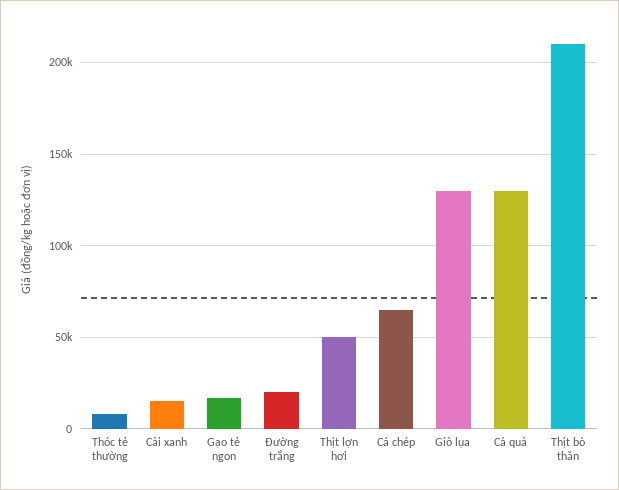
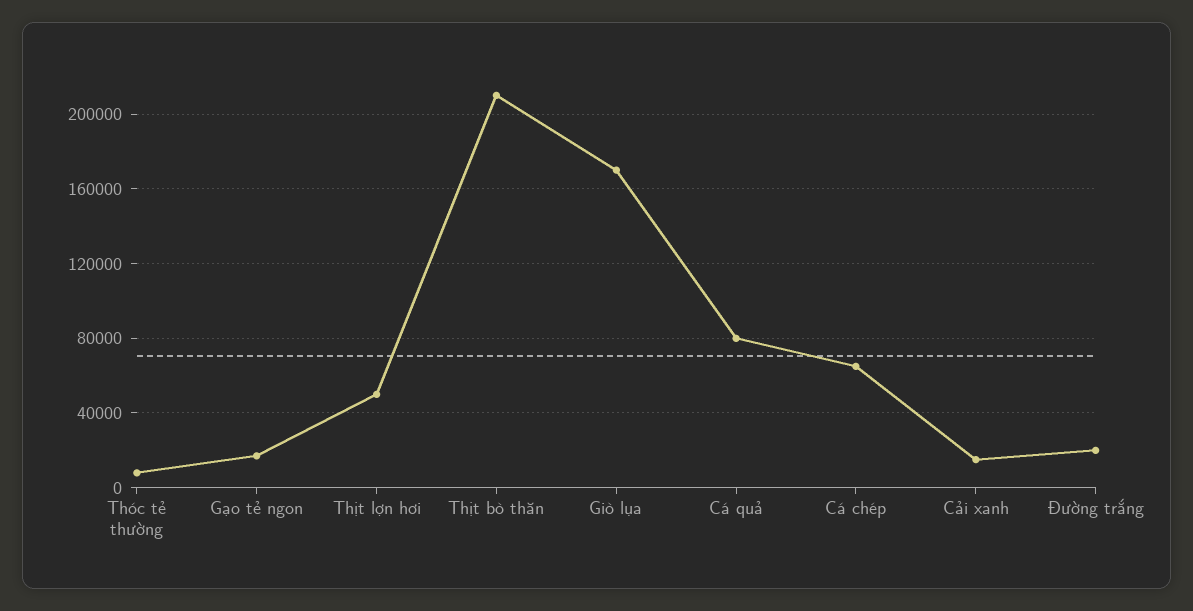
  {
    "Thóc tẻ thường": 10000,
    "Cải xanh": 15000,
    "Gạo tẻ ngon": 15000,
    "Đường trắng": 20000,
    "Thịt lợn hơi": 50000,
    "Cá chép": 65000,
-   "Giò lụa": 130000,
+   "Giò lụa": 170000,
-   "Cá quả": 130000,
+   "Cá quả": 80000,
    "Thịt bò thăn": 210000
  }

